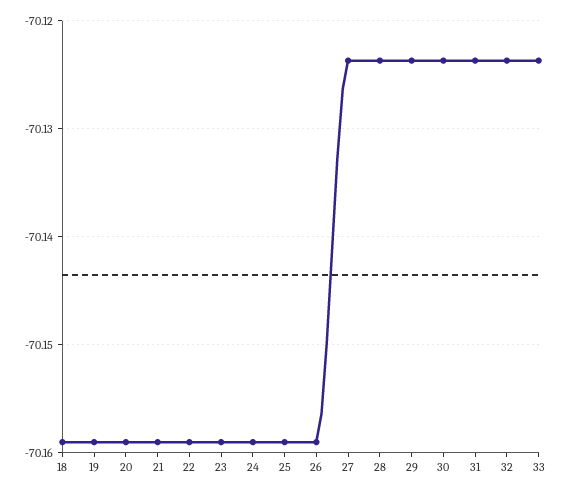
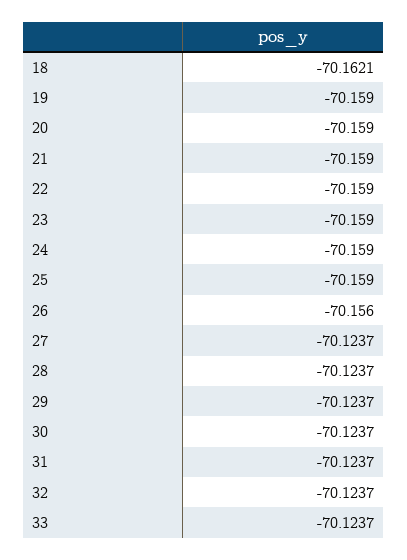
  {
-   "18": -70.159,
+   "18": -70.1621,
    "19": -70.159,
    "20": -70.159,
    "21": -70.159,
    "22": -70.159,
    "23": -70.159,
    "24": -70.159,
    "25": -70.159,
-   "26": -70.159,
+   "26": -70.156,
    "27": -70.1237,
    "28": -70.1237,
    "29": -70.1237,
    "30": -70.1237,
    "31": -70.1237,
    "32": -70.1237,
    "33": -70.1237
  }

